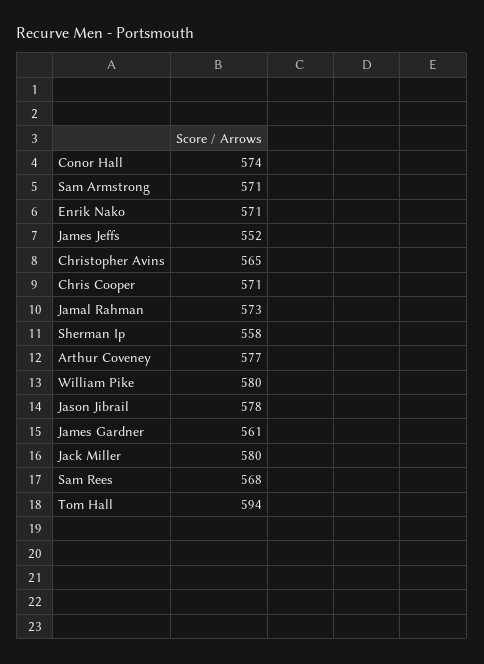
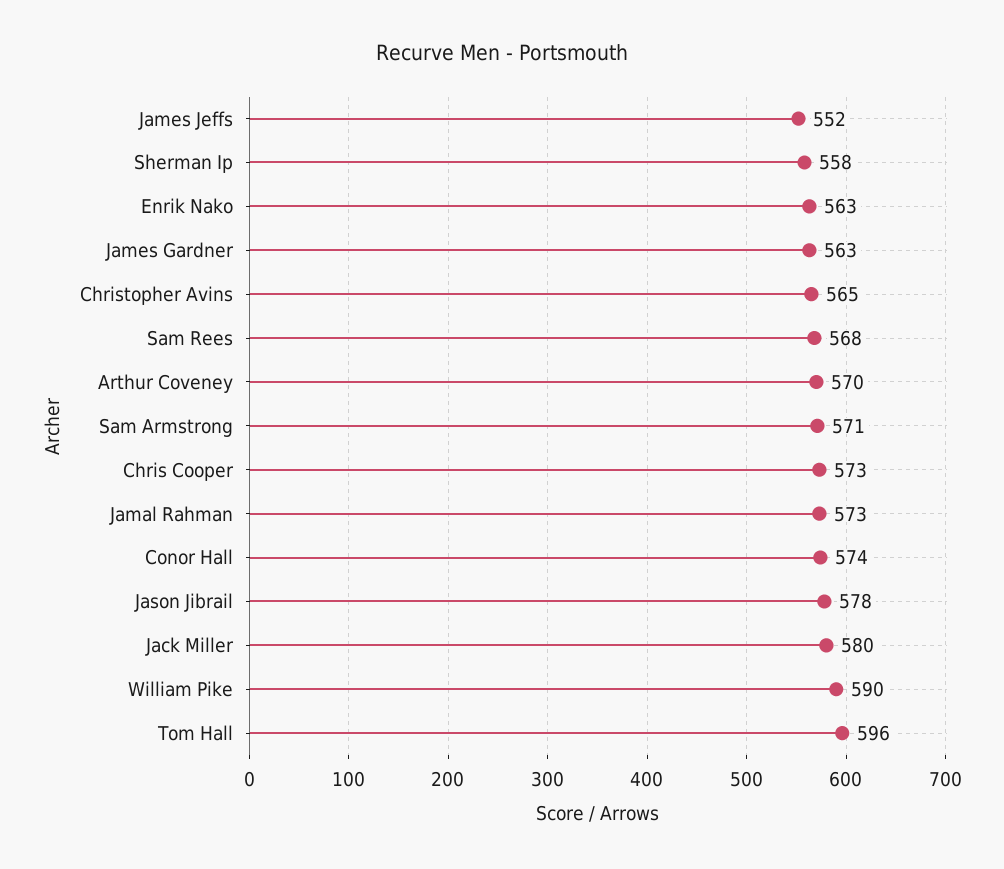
  {
    "Conor Hall": 574,
    "Sam Armstrong": 571,
-   "Enrik Nako": 571,
+   "Enrik Nako": 563,
    "James Jeffs": 552,
    "Christopher Avins": 565,
-   "Chris Cooper": 571,
+   "Chris Cooper": 573,
    "Jamal Rahman": 573,
    "Sherman Ip": 558,
-   "Arthur Coveney": 577,
+   "Arthur Coveney": 570,
-   "William Pike": 580,
+   "William Pike": 590,
    "Jason Jibrail": 578,
-   "James Gardner": 561,
+   "James Gardner": 563,
    "Jack Miller": 580,
    "Sam Rees": 568,
-   "Tom Hall": 594
+   "Tom Hall": 596
  }

